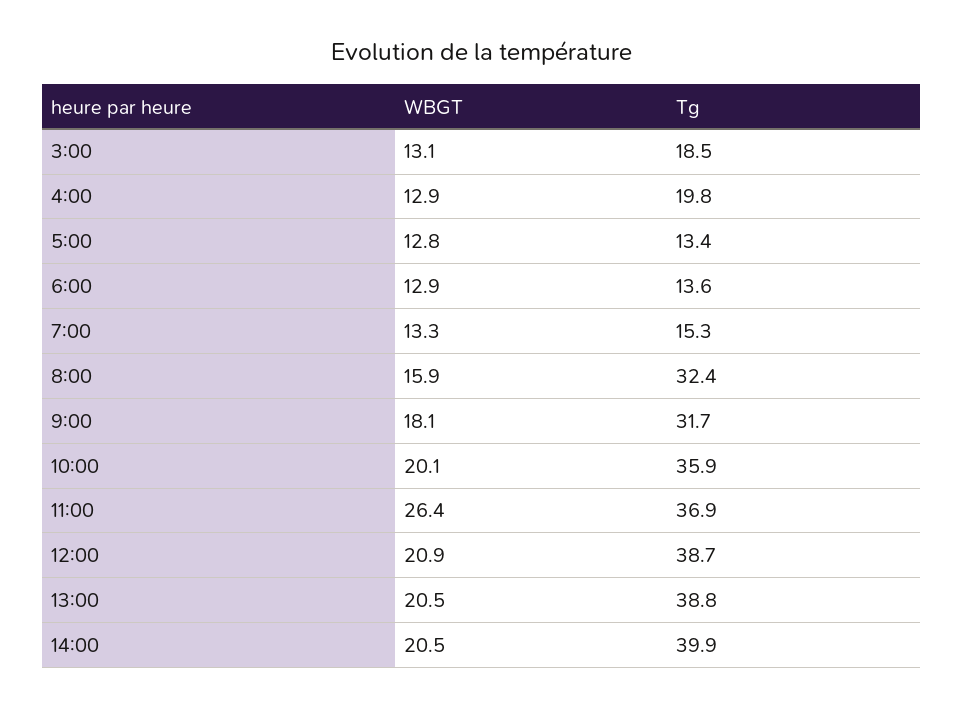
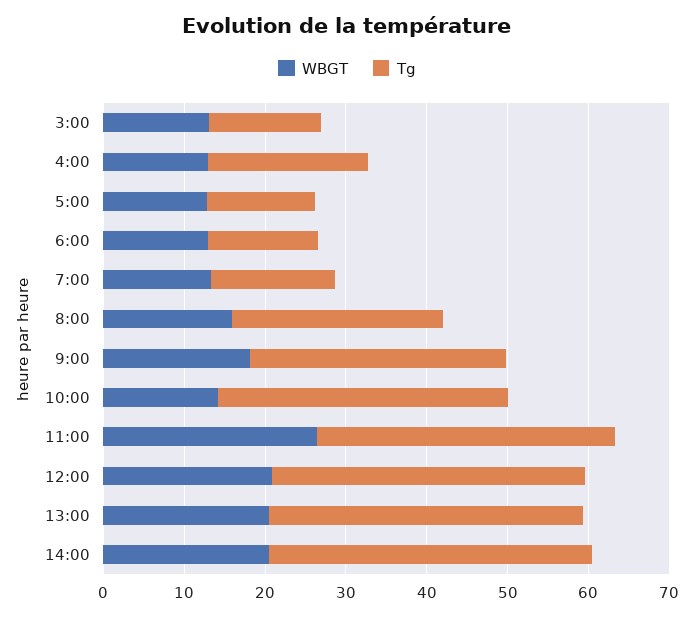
  {
    "WBGT": {
      "3:00": 13.1,
      "4:00": 12.9,
      "5:00": 12.8,
      "6:00": 12.9,
      "7:00": 13.3,
      "8:00": 15.9,
      "9:00": 18.1,
-     "10:00": 20.1,
+     "10:00": 14,
      "11:00": 26.4,
      "12:00": 20.9,
      "13:00": 20.5,
      "14:00": 20.5
    },
    "Tg": {
-     "3:00": 18.5,
+     "3:00": 14,
      "4:00": 19.8,
      "5:00": 13.4,
      "6:00": 13.6,
      "7:00": 15.3,
-     "8:00": 32.4,
+     "8:00": 26,
      "9:00": 31.7,
      "10:00": 35.9,
      "11:00": 36.9,
      "12:00": 38.7,
      "13:00": 38.8,
      "14:00": 39.9
    }
  }

